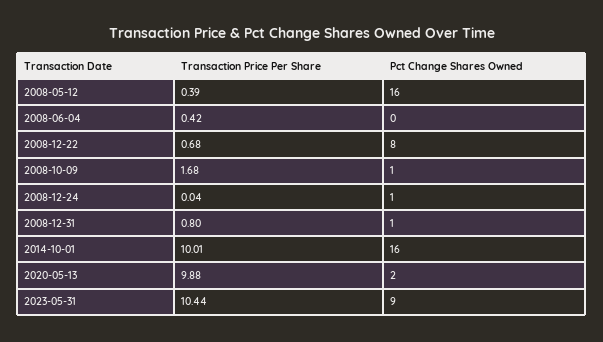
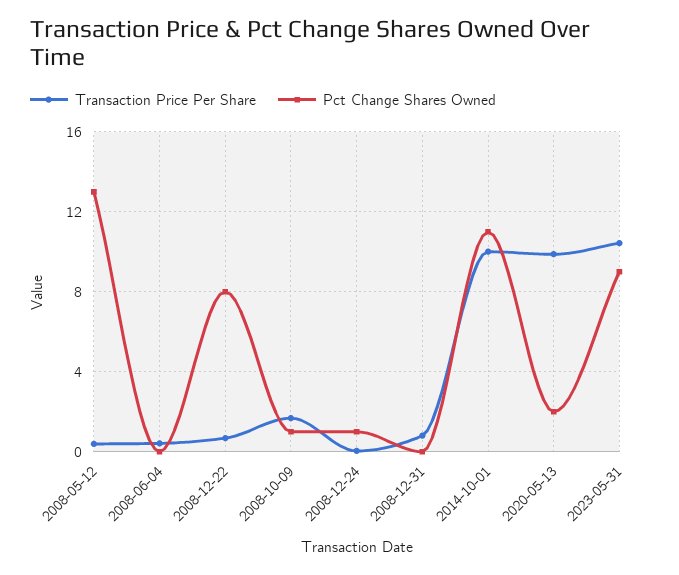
  {
    "Transaction Price Per Share": {
      "2008-05-12": 0.39,
      "2008-06-04": 0.42,
      "2008-12-22": 0.68,
      "2008-10-09": 1.68,
      "2008-12-24": 0.04,
      "2008-12-31": 0.8,
      "2014-10-01": 10.01,
      "2020-05-13": 9.88,
      "2023-05-31": 10.44
    },
    "Pct Change Shares Owned": {
-     "2008-05-12": 16,
+     "2008-05-12": 13,
      "2008-06-04": 0,
      "2008-12-22": 8,
      "2008-10-09": 1,
      "2008-12-24": 1,
-     "2008-12-31": 1,
+     "2008-12-31": 0,
-     "2014-10-01": 16,
+     "2014-10-01": 11,
      "2020-05-13": 2,
      "2023-05-31": 9
    }
  }

